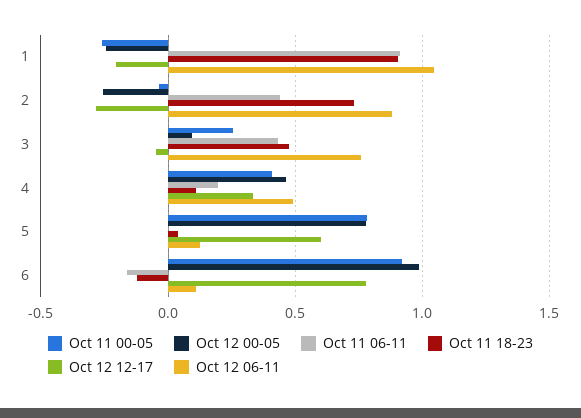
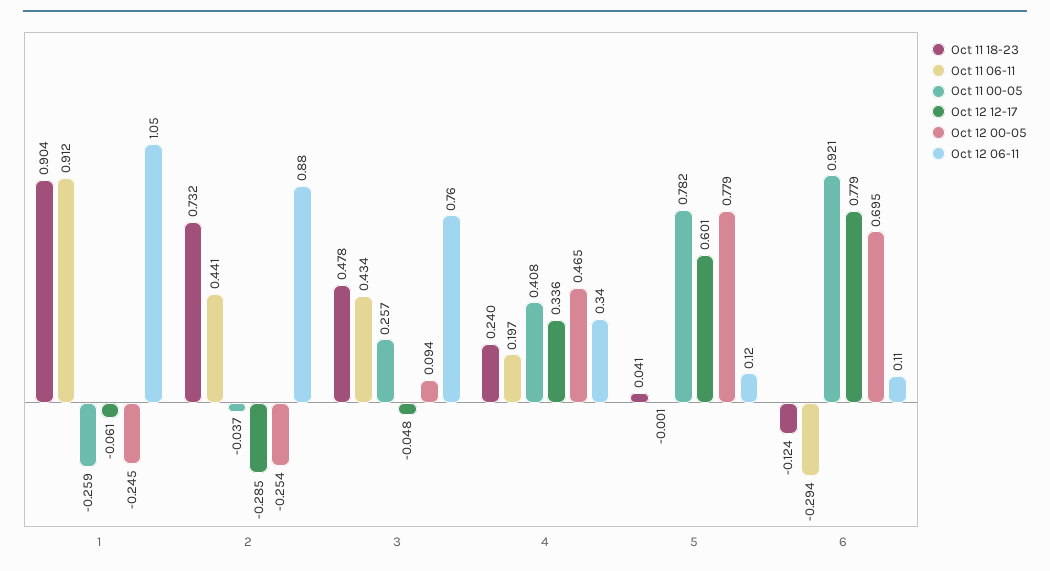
  {
    "Oct 11 00-05": {
      "1": -0.259,
      "2": -0.037,
      "3": 0.257,
      "4": 0.408,
      "5": 0.782,
      "6": 0.921
    },
    "Oct 12 00-05": {
      "1": -0.245,
      "2": -0.254,
      "3": 0.094,
      "4": 0.465,
      "5": 0.779,
-     "6": 1
+     "6": 0.695
    },
    "Oct 11 06-11": {
      "1": 0.912,
      "2": 0.441,
      "3": 0.434,
      "4": 0.197,
      "5": -0.001,
-     "6": -0.15
+     "6": -0.294
    },
    "Oct 11 18-23": {
      "1": 0.904,
      "2": 0.732,
      "3": 0.478,
-     "4": 0.1,
+     "4": 0.24,
      "5": 0.041,
      "6": -0.124
    },
    "Oct 12 12-17": {
-     "1": -0.2,
+     "1": -0.061,
      "2": -0.285,
      "3": -0.048,
      "4": 0.336,
      "5": 0.601,
      "6": 0.779
    },
    "Oct 12 06-11": {
      "1": 1.05,
      "2": 0.88,
      "3": 0.76,
-     "4": 0.5,
+     "4": 0.34,
      "5": 0.12,
      "6": 0.11
    }
  }

